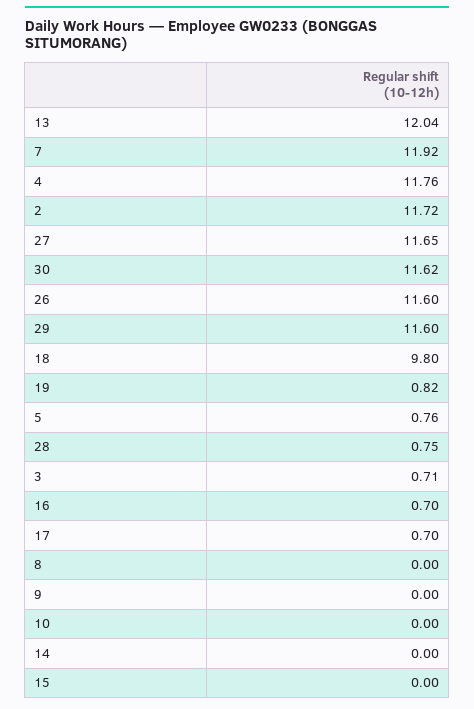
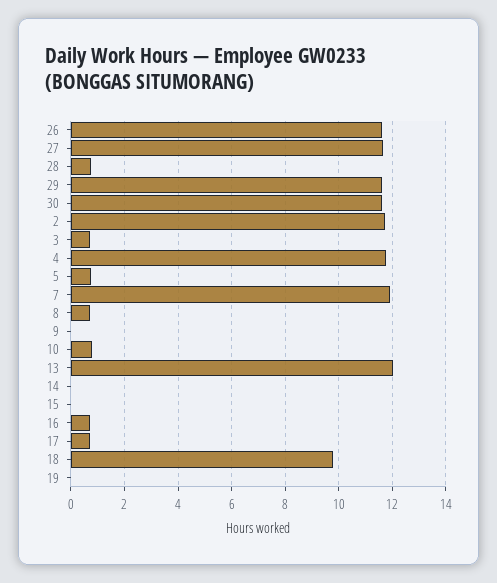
  {
    "13": 12.04,
    "7": 11.92,
    "4": 11.76,
    "2": 11.72,
    "27": 11.65,
    "30": 11.62,
    "26": 11.6,
    "29": 11.6,
    "18": 9.8,
-   "19": 0.82,
+   "19": 0,
    "5": 0.76,
    "28": 0.75,
    "3": 0.71,
    "16": 0.7,
    "17": 0.7,
-   "8": 0,
+   "8": 0.75,
    "9": 0,
-   "10": 0,
+   "10": 0.75,
    "14": 0,
    "15": 0
  }

